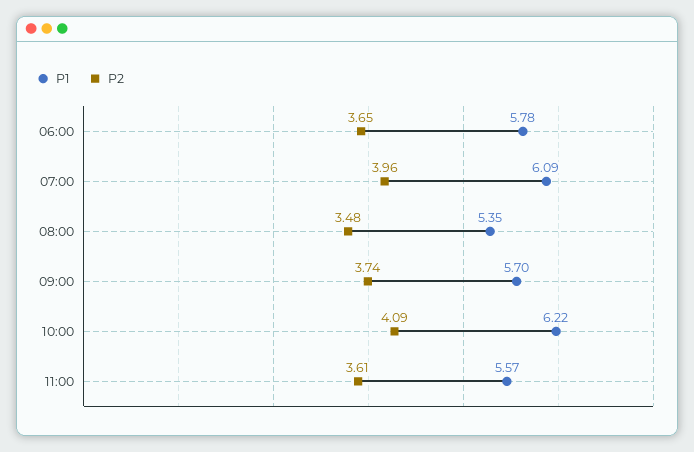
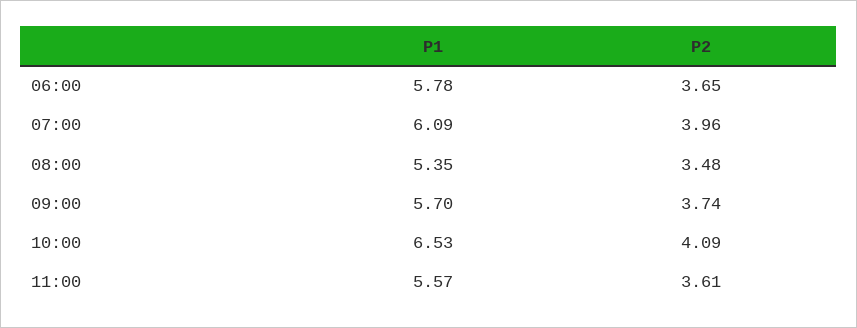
  {
    "P1": {
      "06:00": 5.78,
      "07:00": 6.09,
      "08:00": 5.35,
      "09:00": 5.7,
-     "10:00": 6.22,
+     "10:00": 6.53,
      "11:00": 5.57
    },
    "P2": {
      "06:00": 3.65,
      "07:00": 3.96,
      "08:00": 3.48,
      "09:00": 3.74,
      "10:00": 4.09,
      "11:00": 3.61
    }
  }

